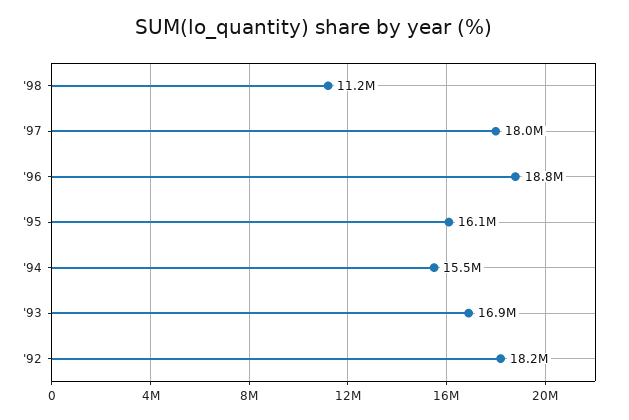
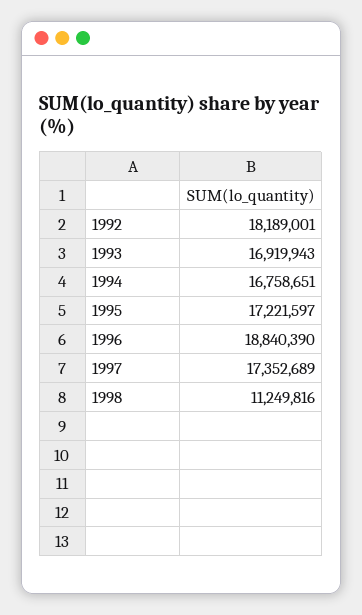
  {
    "'98": 11249816,
-   "'97": 18000000,
+   "'97": 17352689,
    "'96": 18840390,
-   "'95": 16100000,
+   "'95": 17221597,
-   "'94": 15500000,
+   "'94": 16758651,
    "'93": 16919943,
    "'92": 18189001
  }

